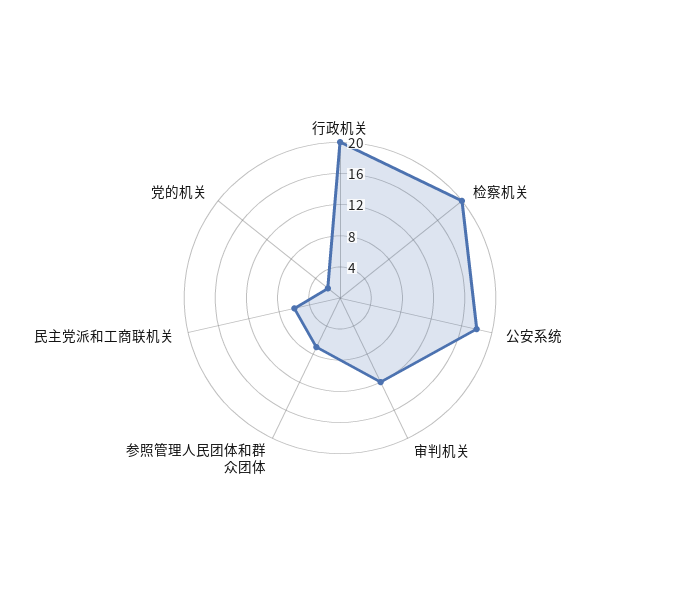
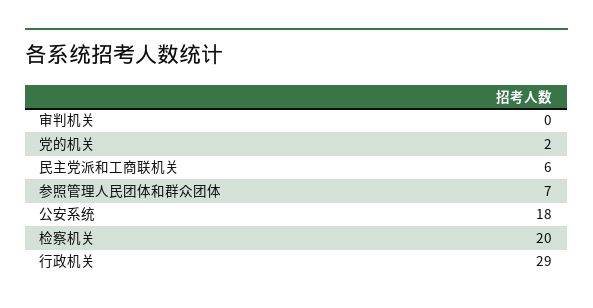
  {
-   "行政机关": 20,
+   "行政机关": 29,
    "检察机关": 20,
    "公安系统": 18,
-   "审判机关": 12,
+   "审判机关": 0,
    "参照管理人民团体和群众团体": 7,
    "民主党派和工商联机关": 6,
    "党的机关": 2
  }

